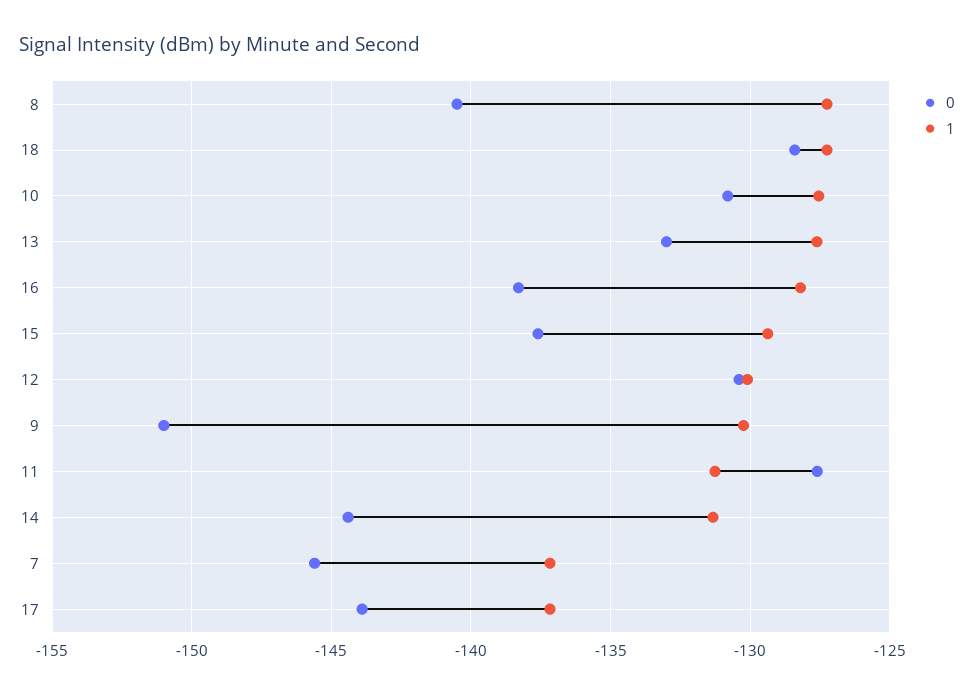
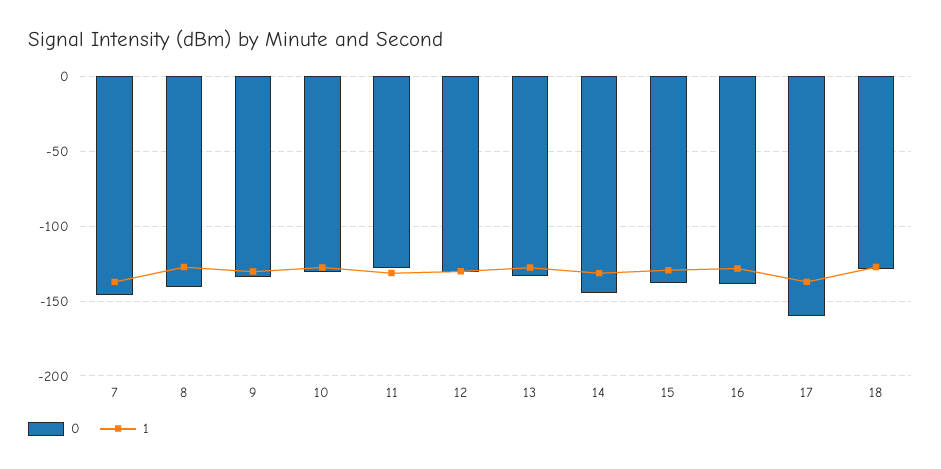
  {
    "0": {
      "8": -140.5,
      "18": -128.5,
      "10": -131,
      "13": -133,
      "16": -138.5,
      "15": -137.5,
      "12": -130.5,
-     "9": -151,
+     "9": -135,
      "11": -127.5,
      "14": -144.5,
      "7": -145.5,
-     "17": -144
+     "17": -160
    },
    "1": {
      "8": -127.5,
      "18": -127.5,
      "10": -127.5,
      "13": -127.5,
      "16": -128,
      "15": -129.5,
      "12": -130,
      "9": -130,
      "11": -131.5,
      "14": -131.5,
      "7": -137,
      "17": -137
    }
  }

